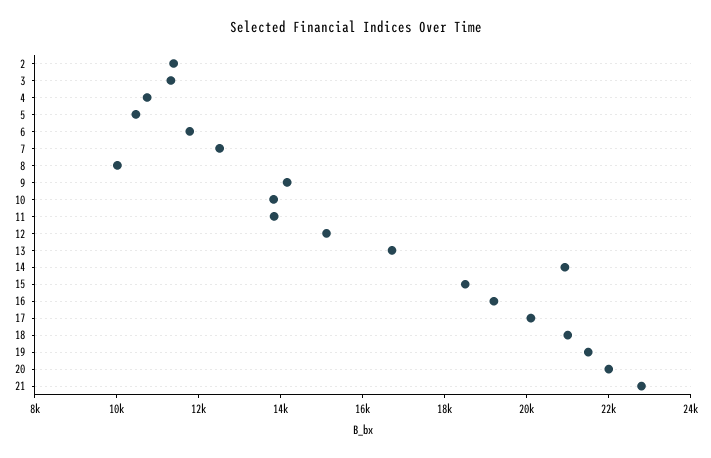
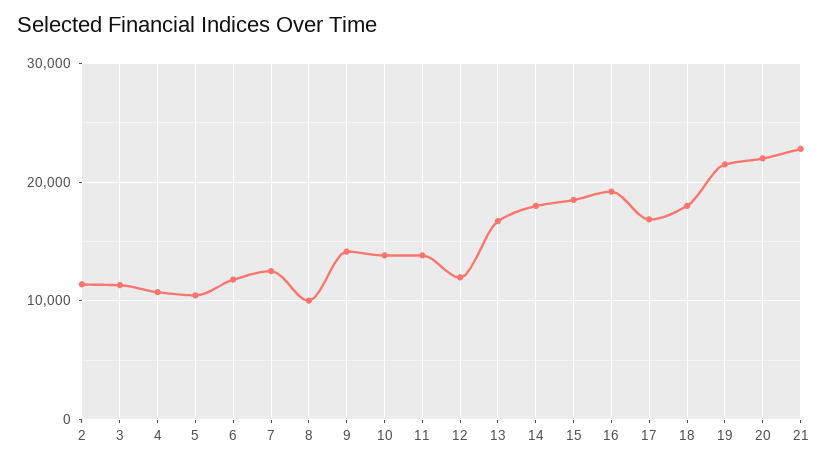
  {
    "2": 11500,
    "3": 11500,
    "4": 10500,
    "5": 10500,
    "6": 12000,
    "7": 12500,
    "8": 10000,
    "9": 14000,
    "10": 14000,
    "11": 14000,
-   "12": 15000,
+   "12": 12000,
    "13": 16500,
-   "14": 21000,
+   "14": 18000,
    "15": 18500,
    "16": 19000,
-   "17": 20000,
+   "17": 17000,
-   "18": 21000,
+   "18": 18000,
    "19": 21500,
    "20": 22000,
    "21": 23000
  }

